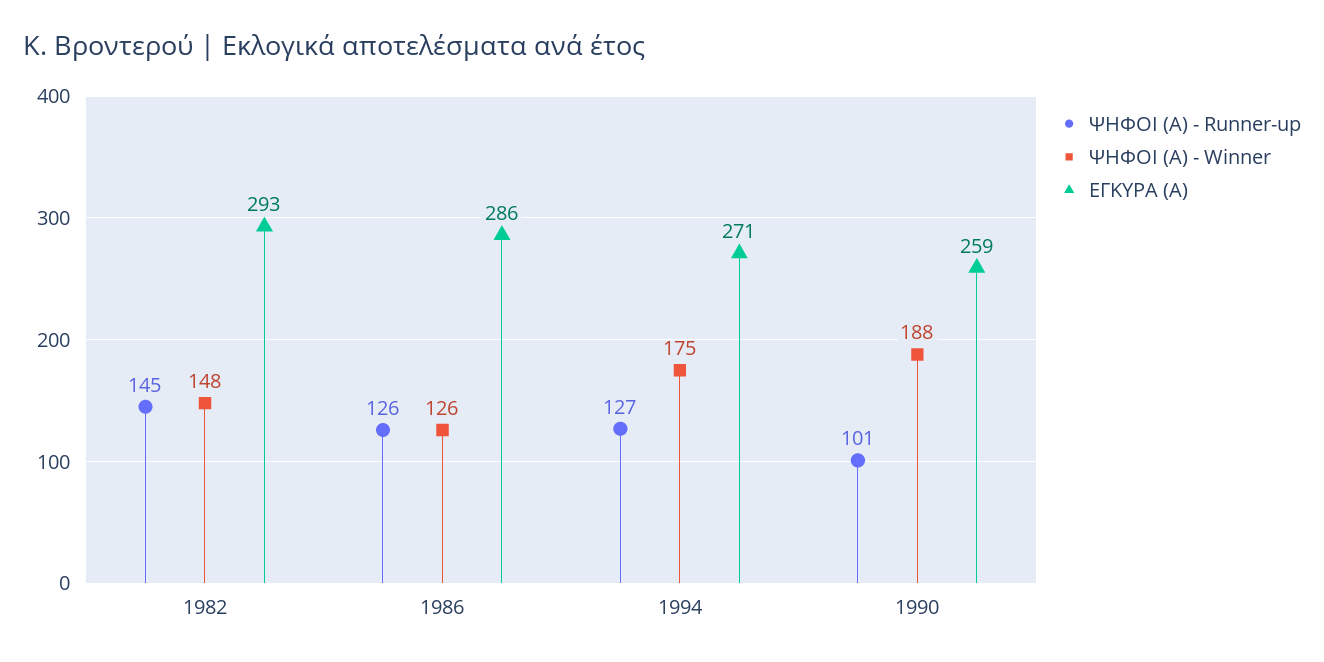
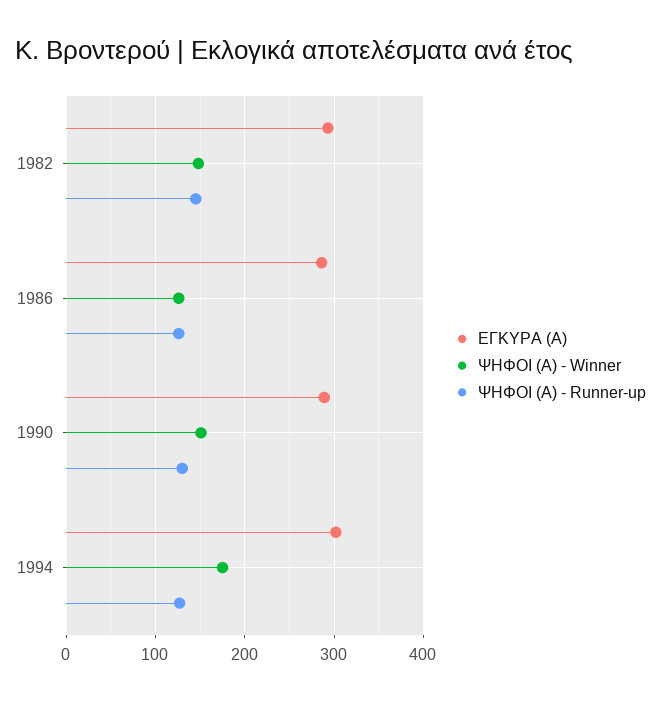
  {
    "ΨΗΦΟΙ (Α) - Runner-up": {
      "1982": 145,
      "1986": 126,
      "1994": 127,
-     "1990": 101
+     "1990": 130
    },
    "ΨΗΦΟΙ (Α) - Winner": {
      "1982": 148,
      "1986": 126,
      "1994": 175,
-     "1990": 188
+     "1990": 150
    },
    "ΕΓΚΥΡΑ (Α)": {
      "1982": 293,
      "1986": 286,
-     "1994": 271,
+     "1994": 300,
-     "1990": 259
+     "1990": 290
    }
  }

